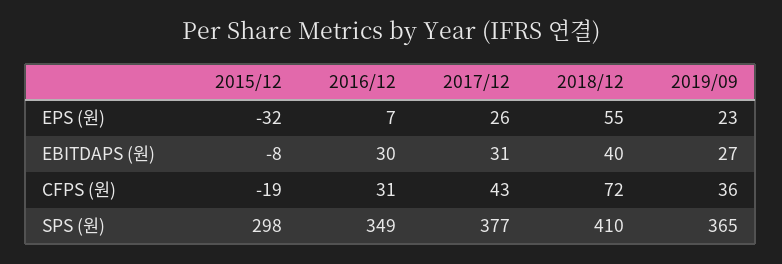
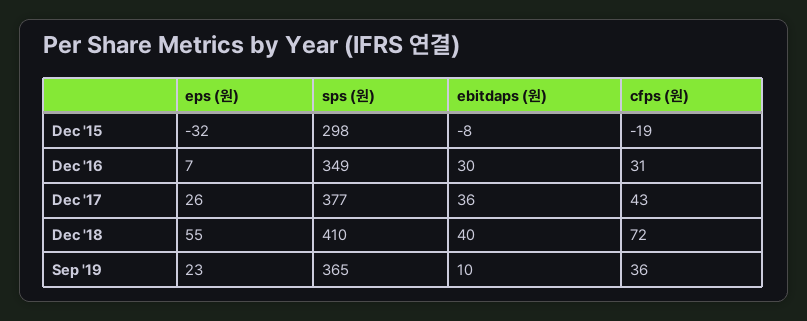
  {
    "2015/12": {
      "EPS (원)": -32,
      "EBITDAPS (원)": -8,
      "CFPS (원)": -19,
      "SPS (원)": 298
    },
    "2016/12": {
      "EPS (원)": 7,
      "EBITDAPS (원)": 30,
      "CFPS (원)": 31,
      "SPS (원)": 349
    },
    "2017/12": {
      "EPS (원)": 26,
-     "EBITDAPS (원)": 31,
+     "EBITDAPS (원)": 36,
      "CFPS (원)": 43,
      "SPS (원)": 377
    },
    "2018/12": {
      "EPS (원)": 55,
      "EBITDAPS (원)": 40,
      "CFPS (원)": 72,
      "SPS (원)": 410
    },
    "2019/09": {
      "EPS (원)": 23,
-     "EBITDAPS (원)": 27,
+     "EBITDAPS (원)": 10,
      "CFPS (원)": 36,
      "SPS (원)": 365
    }
  }

